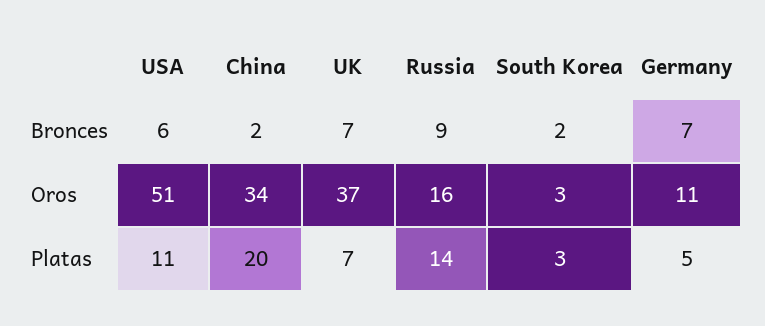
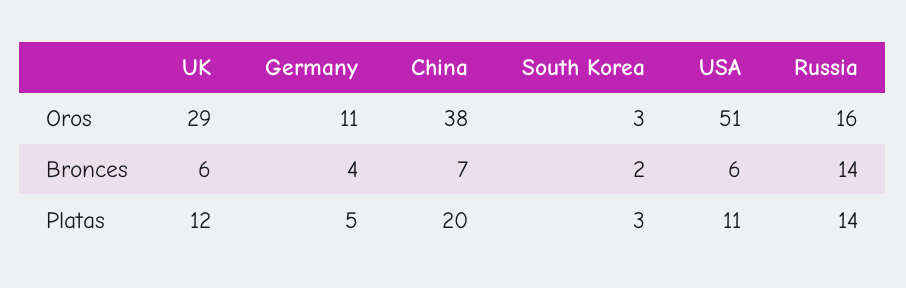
  {
    "USA": {
      "Bronces": 6,
      "Oros": 51,
      "Platas": 11
    },
    "China": {
-     "Bronces": 2,
+     "Bronces": 7,
-     "Oros": 34,
+     "Oros": 38,
      "Platas": 20
    },
    "UK": {
-     "Bronces": 7,
+     "Bronces": 6,
-     "Oros": 37,
+     "Oros": 29,
-     "Platas": 7
+     "Platas": 12
    },
    "Russia": {
-     "Bronces": 9,
+     "Bronces": 14,
      "Oros": 16,
      "Platas": 14
    },
    "South Korea": {
      "Bronces": 2,
      "Oros": 3,
      "Platas": 3
    },
    "Germany": {
-     "Bronces": 7,
+     "Bronces": 4,
      "Oros": 11,
      "Platas": 5
    }
  }

